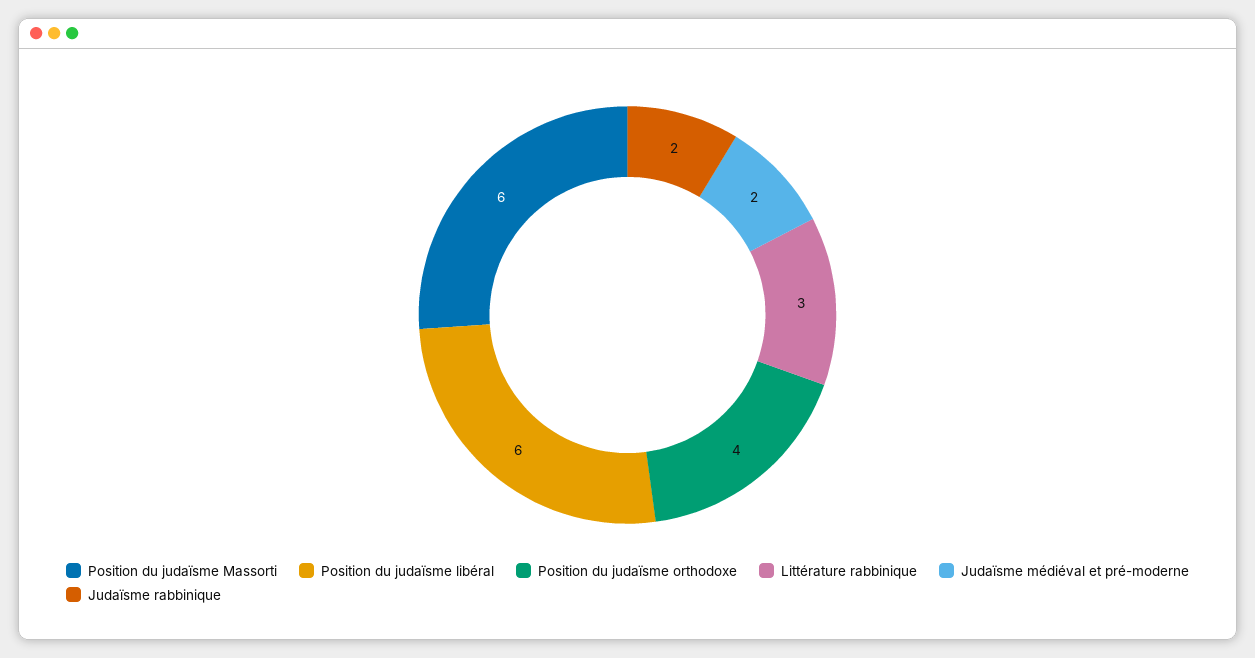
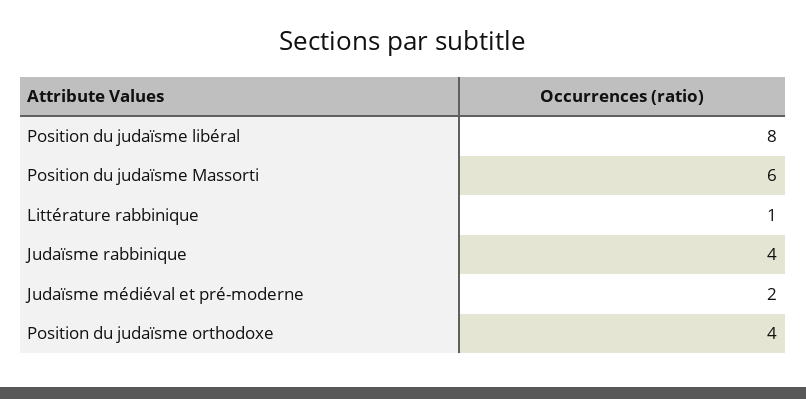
  {
    "Position du judaïsme Massorti": 6,
-   "Position du judaïsme libéral": 6,
+   "Position du judaïsme libéral": 8,
    "Position du judaïsme orthodoxe": 4,
-   "Littérature rabbinique": 3,
+   "Littérature rabbinique": 1,
    "Judaïsme médiéval et pré-moderne": 2,
-   "Judaïsme rabbinique": 2
+   "Judaïsme rabbinique": 4
  }

